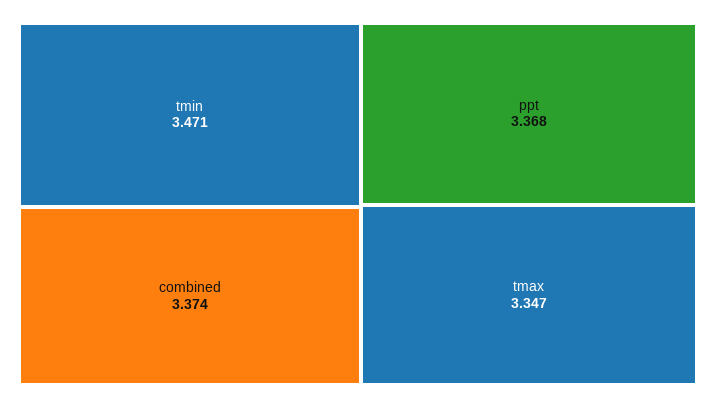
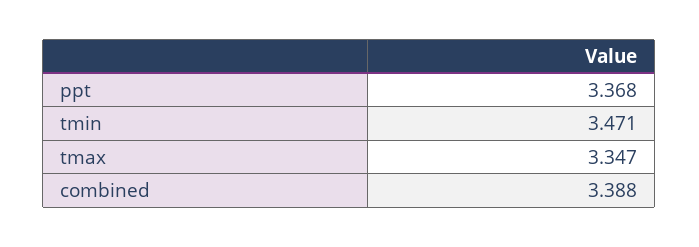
  {
    "tmin": 3.471,
-   "combined": 3.374,
+   "combined": 3.388,
    "ppt": 3.368,
    "tmax": 3.347
  }

